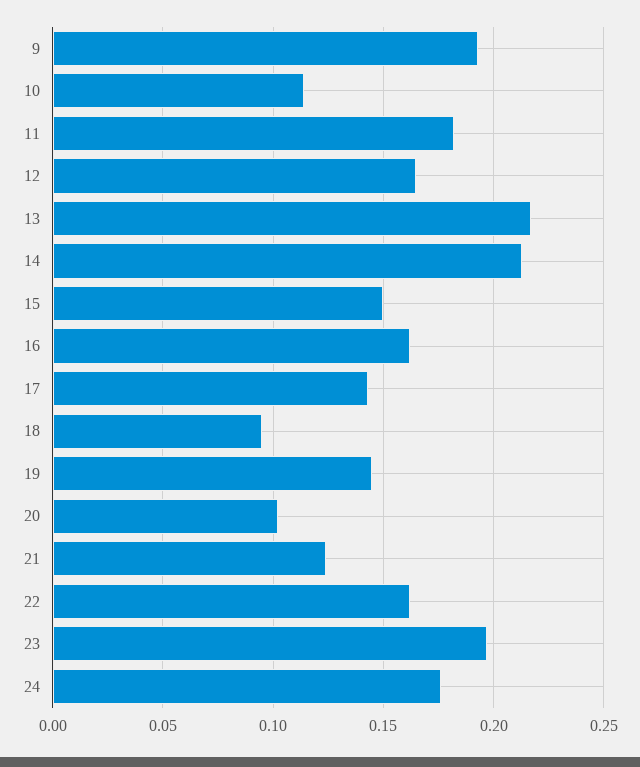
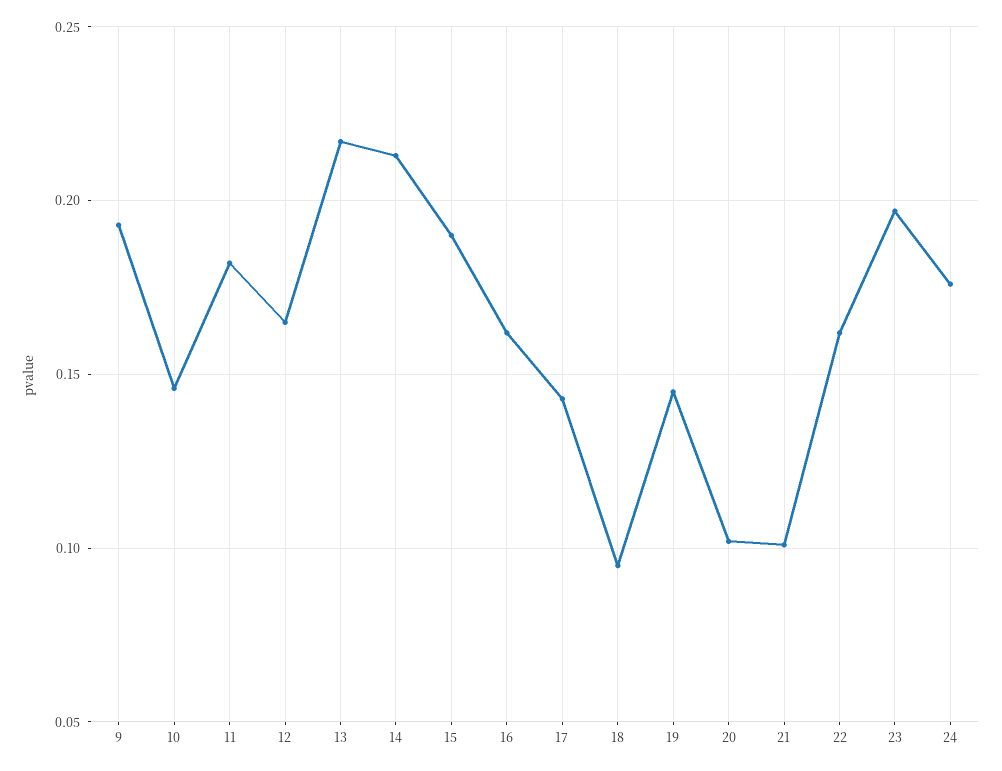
  {
    "9": 0.195,
-   "10": 0.115,
+   "10": 0.145,
    "11": 0.18,
    "12": 0.165,
    "13": 0.215,
    "14": 0.215,
-   "15": 0.15,
+   "15": 0.19,
    "16": 0.16,
    "17": 0.145,
    "18": 0.095,
    "19": 0.145,
    "20": 0.1,
-   "21": 0.125,
+   "21": 0.1,
    "22": 0.16,
    "23": 0.195,
    "24": 0.175
  }

